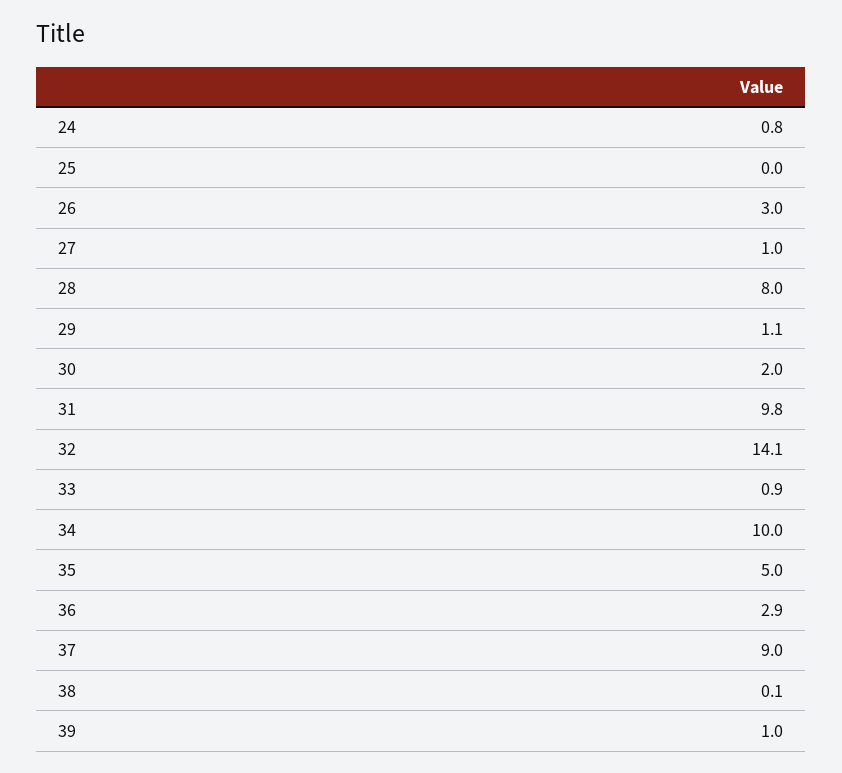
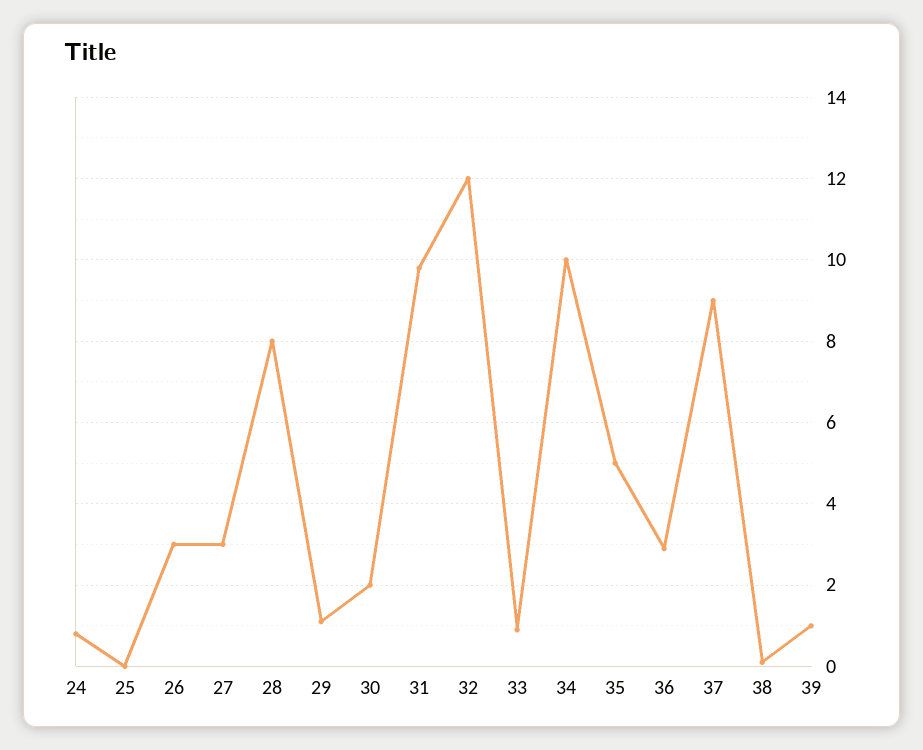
  {
    "24": 0.8,
    "25": 0,
    "26": 3,
-   "27": 1,
+   "27": 3,
    "28": 8,
    "29": 1.1,
    "30": 2,
    "31": 9.8,
-   "32": 14.1,
+   "32": 12,
    "33": 0.9,
    "34": 10,
    "35": 5,
    "36": 2.9,
    "37": 9,
    "38": 0.1,
    "39": 1
  }

